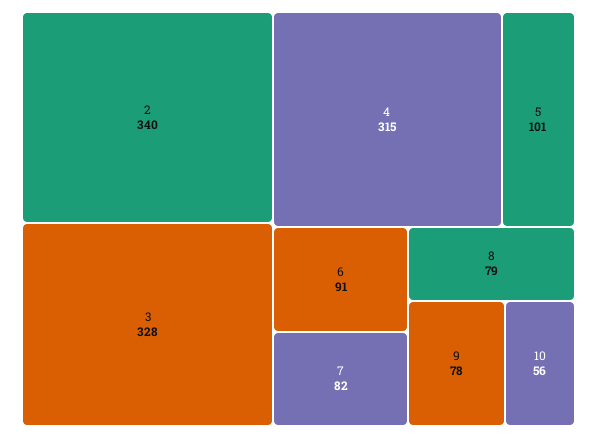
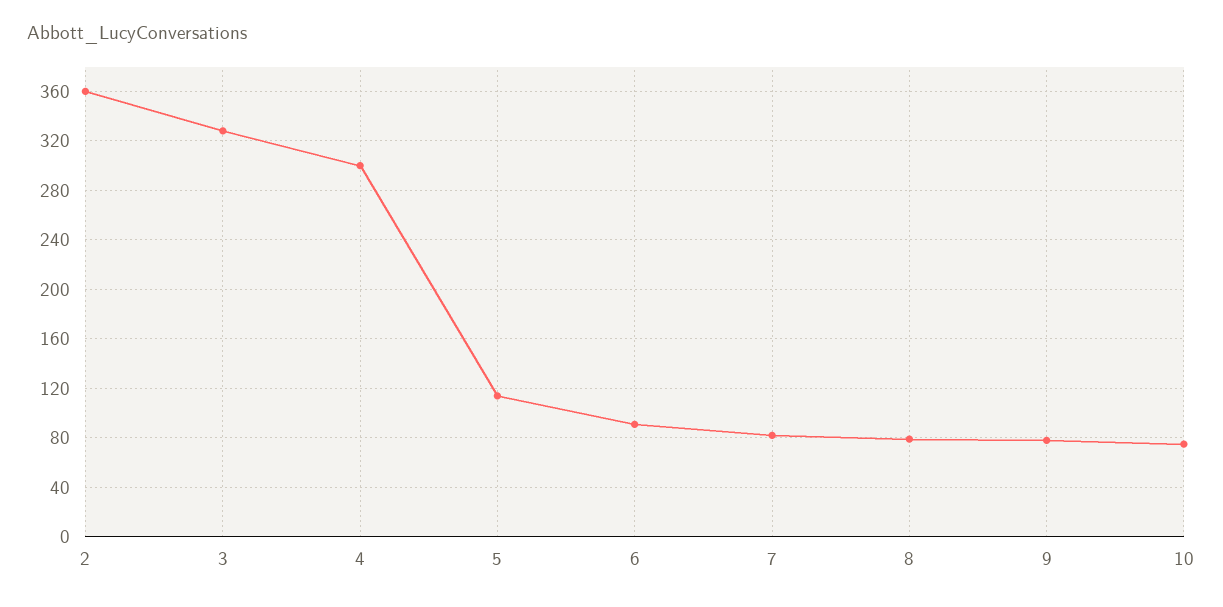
  {
-   "2": 340,
+   "2": 360,
    "3": 328,
-   "4": 315,
+   "4": 300,
-   "5": 101,
+   "5": 115,
    "6": 91,
    "7": 82,
    "8": 79,
    "9": 78,
-   "10": 56
+   "10": 75
  }

